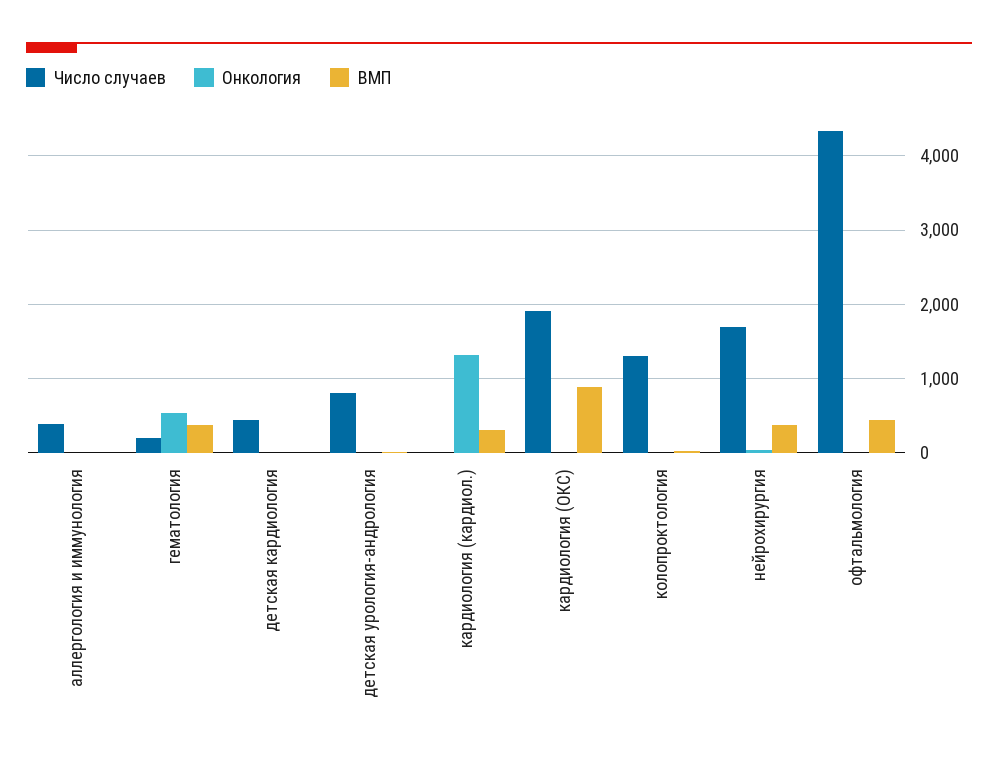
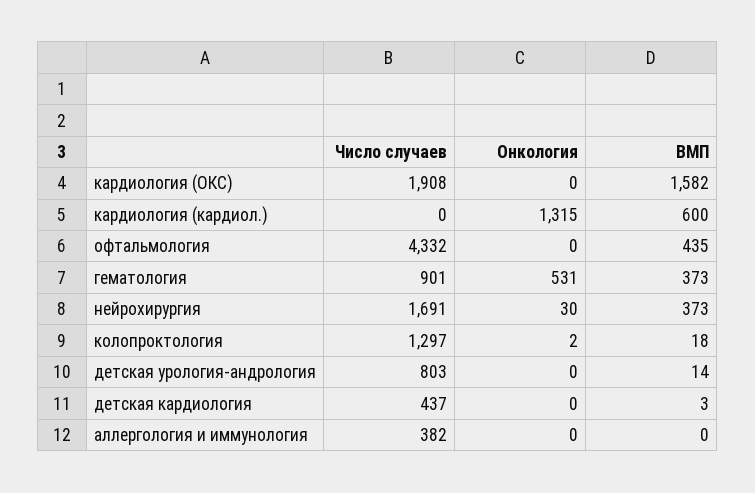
  {
    "Число случаев": {
      "аллергология и иммунология": 382,
-     "гематология": 200,
+     "гематология": 901,
      "детская кардиология": 437,
      "детская урология-андрология": 803,
      "кардиология (кардиол.)": 0,
      "кардиология (ОКС)": 1908,
      "колопроктология": 1297,
      "нейрохирургия": 1691,
      "офтальмология": 4332
    },
    "Онкология": {
      "аллергология и иммунология": 0,
      "гематология": 531,
      "детская кардиология": 0,
      "детская урология-андрология": 0,
      "кардиология (кардиол.)": 1315,
      "кардиология (ОКС)": 0,
      "колопроктология": 2,
      "нейрохирургия": 30,
      "офтальмология": 0
    },
    "ВМП": {
      "аллергология и иммунология": 0,
      "гематология": 373,
      "детская кардиология": 3,
      "детская урология-андрология": 14,
-     "кардиология (кардиол.)": 300,
+     "кардиология (кардиол.)": 600,
-     "кардиология (ОКС)": 900,
+     "кардиология (ОКС)": 1582,
      "колопроктология": 18,
      "нейрохирургия": 373,
      "офтальмология": 435
    }
  }

